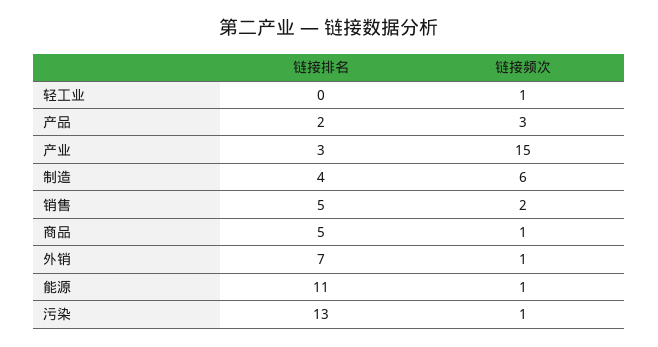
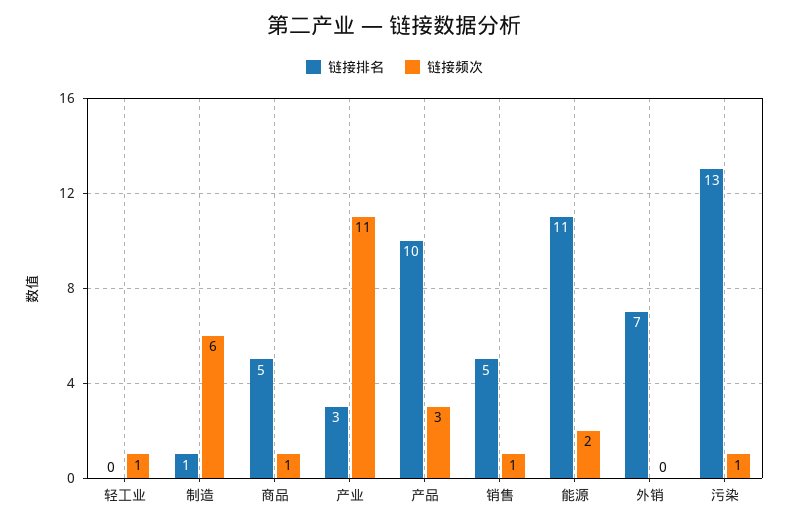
  {
    "链接排名": {
      "轻工业": 0,
-     "产品": 2,
+     "产品": 10,
      "产业": 3,
-     "制造": 4,
+     "制造": 1,
      "销售": 5,
      "商品": 5,
      "外销": 7,
      "能源": 11,
      "污染": 13
    },
    "链接频次": {
      "轻工业": 1,
      "产品": 3,
-     "产业": 15,
+     "产业": 11,
      "制造": 6,
-     "销售": 2,
+     "销售": 1,
      "商品": 1,
-     "外销": 1,
+     "外销": 0,
-     "能源": 1,
+     "能源": 2,
      "污染": 1
    }
  }

